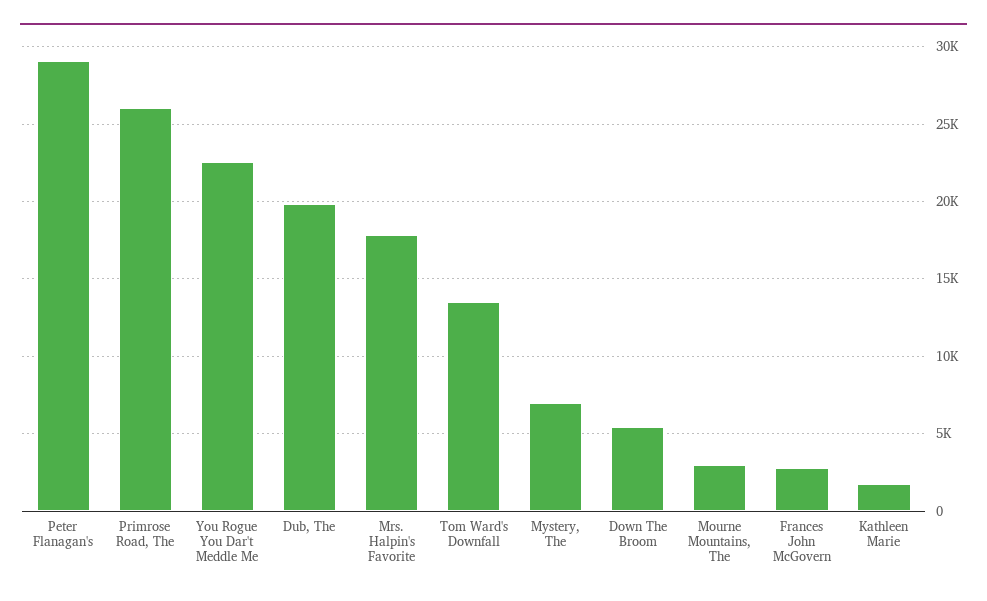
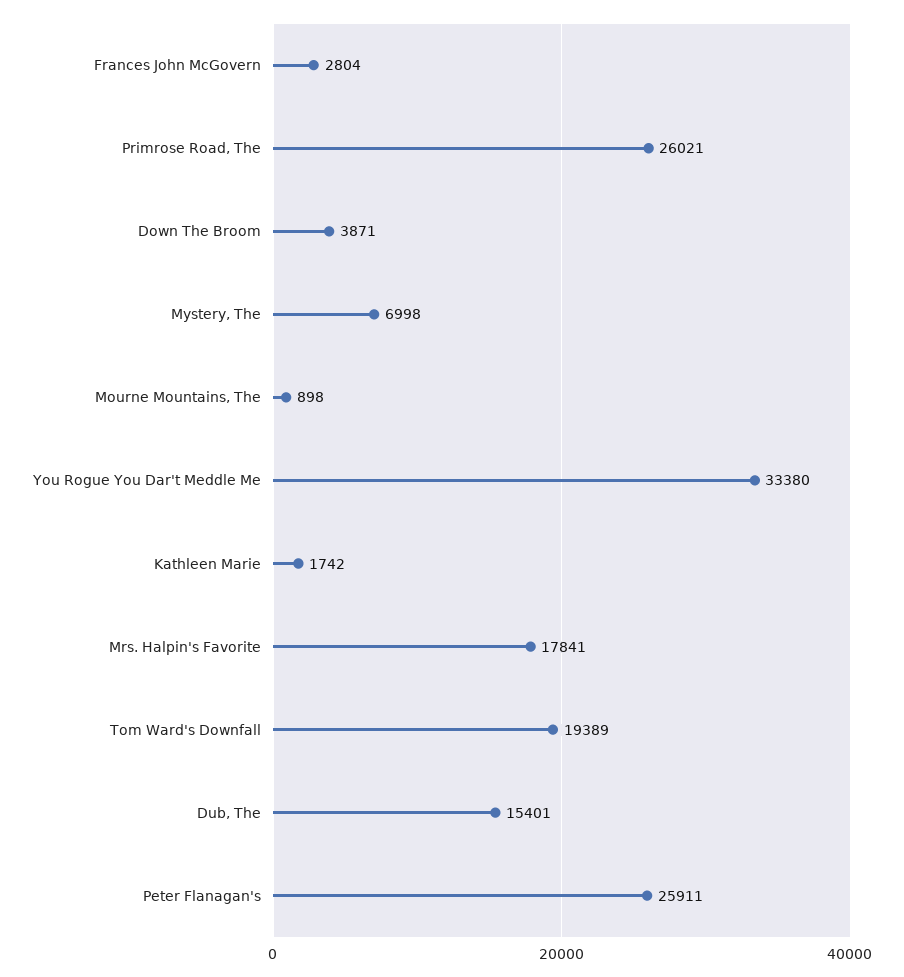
  {
-   "Peter Flanagan's": 29000,
+   "Peter Flanagan's": 25911,
    "Primrose Road, The": 26021,
-   "You Rogue You Dar't Meddle Me": 22500,
+   "You Rogue You Dar't Meddle Me": 33380,
-   "Dub, The": 20000,
+   "Dub, The": 15401,
    "Mrs. Halpin's Favorite": 17841,
-   "Tom Ward's Downfall": 13500,
+   "Tom Ward's Downfall": 19389,
    "Mystery, The": 6998,
-   "Down The Broom": 5500,
+   "Down The Broom": 3871,
-   "Mourne Mountains, The": 3000,
+   "Mourne Mountains, The": 898,
    "Frances John McGovern": 2804,
    "Kathleen Marie": 1742
  }

